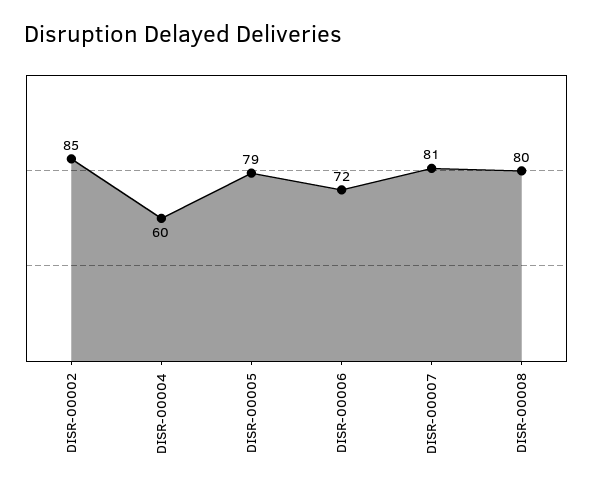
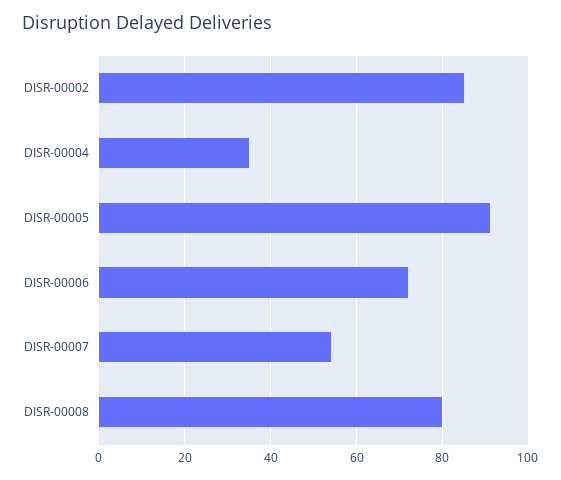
  {
    "DISR-00002": 85,
-   "DISR-00004": 60,
+   "DISR-00004": 35,
-   "DISR-00005": 79,
+   "DISR-00005": 90,
    "DISR-00006": 72,
-   "DISR-00007": 81,
+   "DISR-00007": 55,
    "DISR-00008": 80
  }

